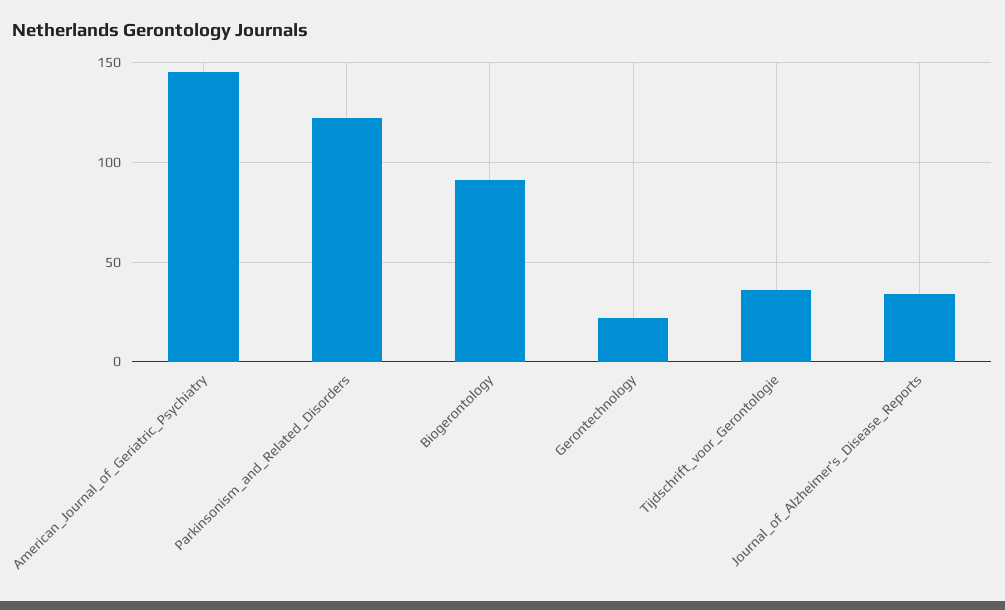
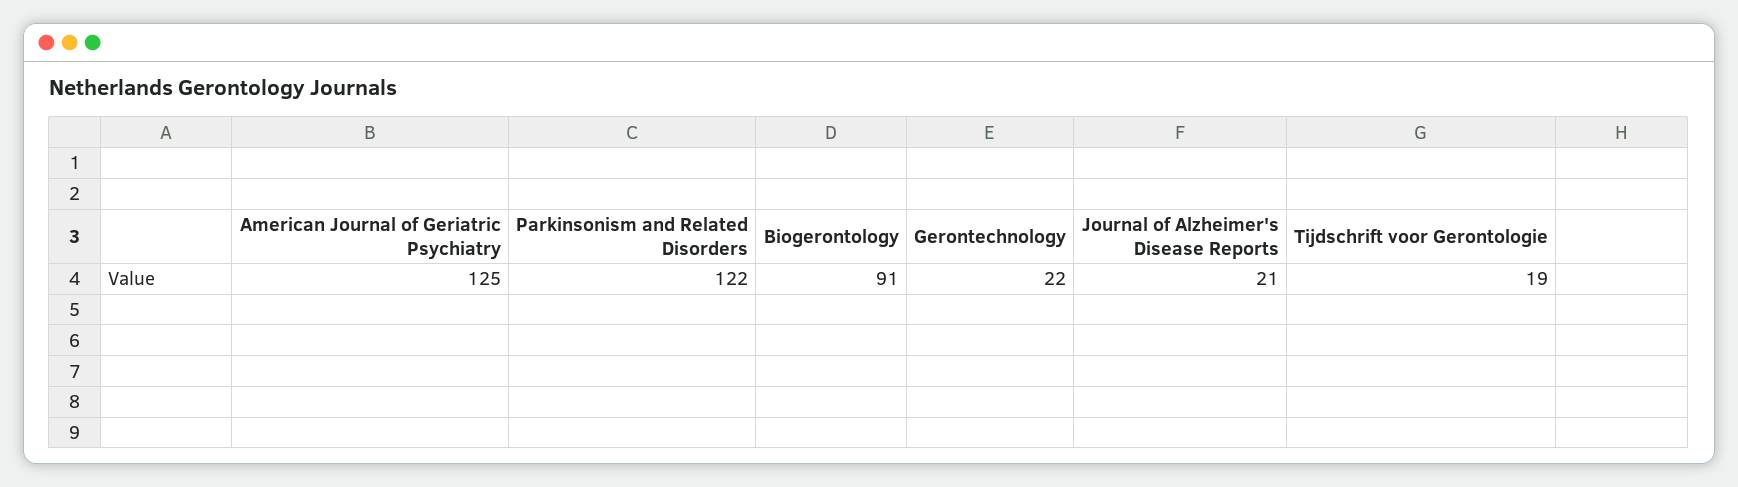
  {
-   "American_Journal_of_Geriatric_Psychiatry": 145,
+   "American_Journal_of_Geriatric_Psychiatry": 125,
    "Parkinsonism_and_Related_Disorders": 122,
    "Biogerontology": 91,
    "Gerontechnology": 22,
-   "Tijdschrift_voor_Gerontologie": 35,
+   "Tijdschrift_voor_Gerontologie": 19,
-   "Journal_of_Alzheimer's_Disease_Reports": 35
+   "Journal_of_Alzheimer's_Disease_Reports": 21
  }

